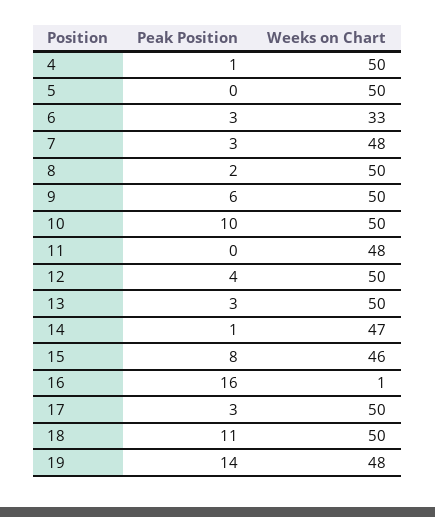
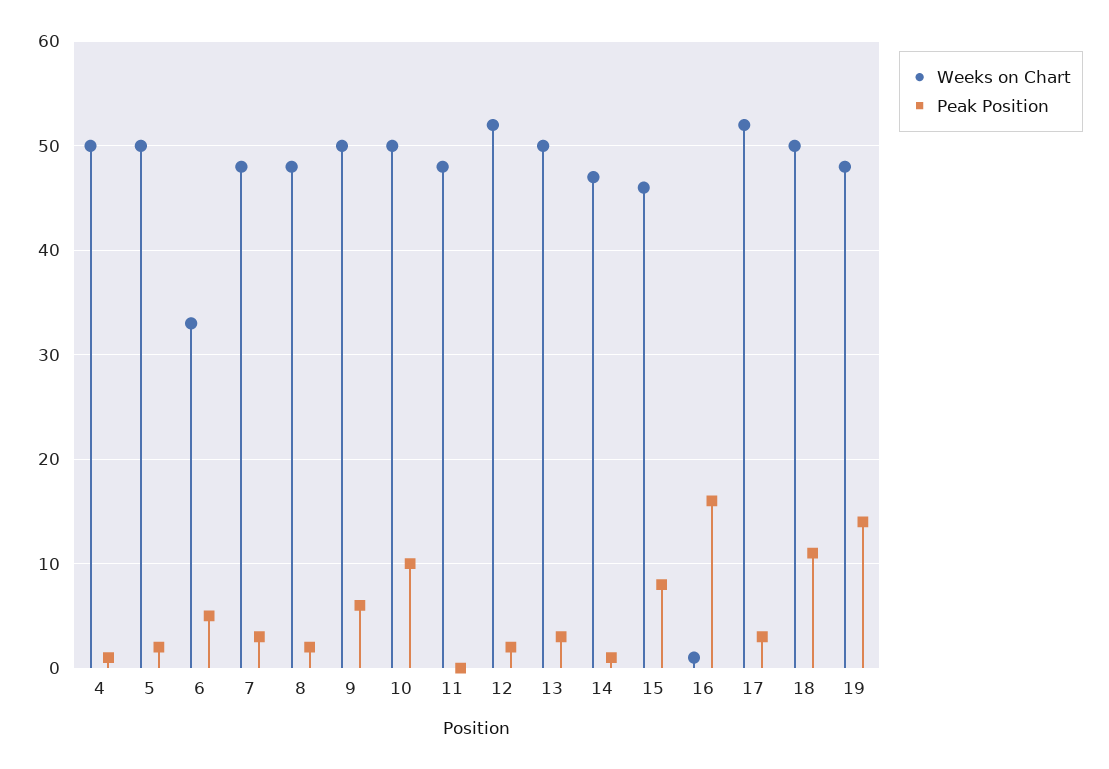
  {
    "Peak Position": {
      "4": 1,
-     "5": 0,
+     "5": 2,
-     "6": 3,
+     "6": 5,
      "7": 3,
      "8": 2,
      "9": 6,
      "10": 10,
      "11": 0,
-     "12": 4,
+     "12": 2,
      "13": 3,
      "14": 1,
      "15": 8,
      "16": 16,
      "17": 3,
      "18": 11,
      "19": 14
    },
    "Weeks on Chart": {
      "4": 50,
      "5": 50,
      "6": 33,
      "7": 48,
-     "8": 50,
+     "8": 48,
      "9": 50,
      "10": 50,
      "11": 48,
-     "12": 50,
+     "12": 52,
      "13": 50,
      "14": 47,
      "15": 46,
      "16": 1,
-     "17": 50,
+     "17": 52,
      "18": 50,
      "19": 48
    }
  }

